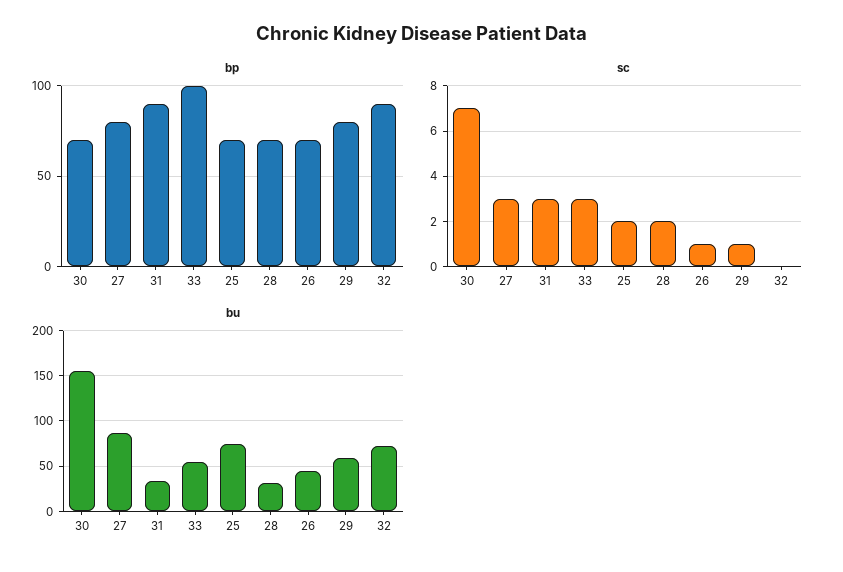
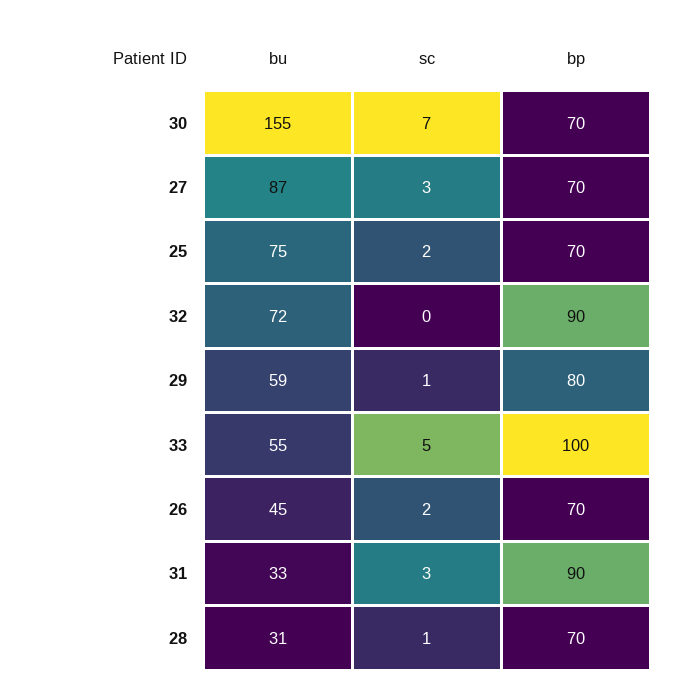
  {
    "bp": {
      "30": 70,
-     "27": 80,
+     "27": 70,
      "31": 90,
      "33": 100,
      "25": 70,
      "28": 70,
      "26": 70,
      "29": 80,
      "32": 90
    },
    "sc": {
      "30": 7,
      "27": 3,
      "31": 3,
-     "33": 3,
+     "33": 5,
      "25": 2,
-     "28": 2,
+     "28": 1,
-     "26": 1,
+     "26": 2,
      "29": 1,
      "32": 0
    },
    "bu": {
      "30": 155,
      "27": 87,
      "31": 33,
      "33": 55,
      "25": 75,
      "28": 31,
      "26": 45,
      "29": 59,
      "32": 72
    }
  }

